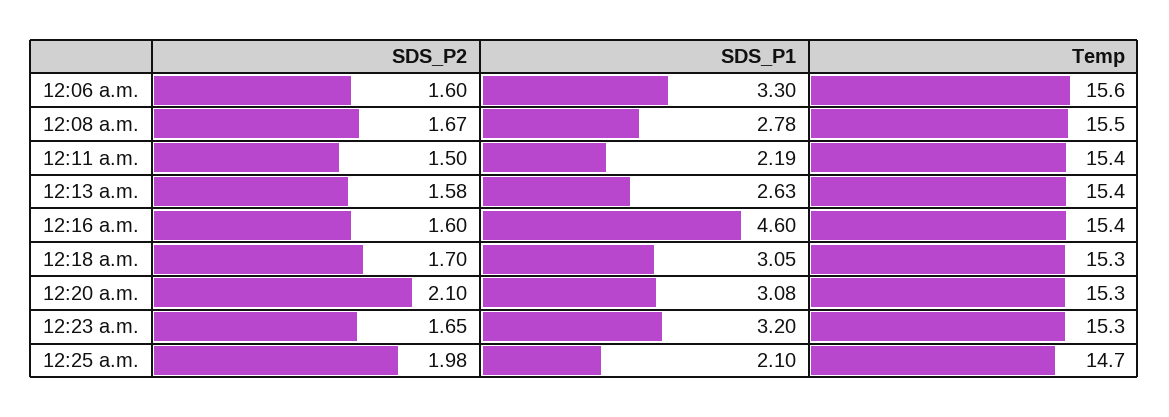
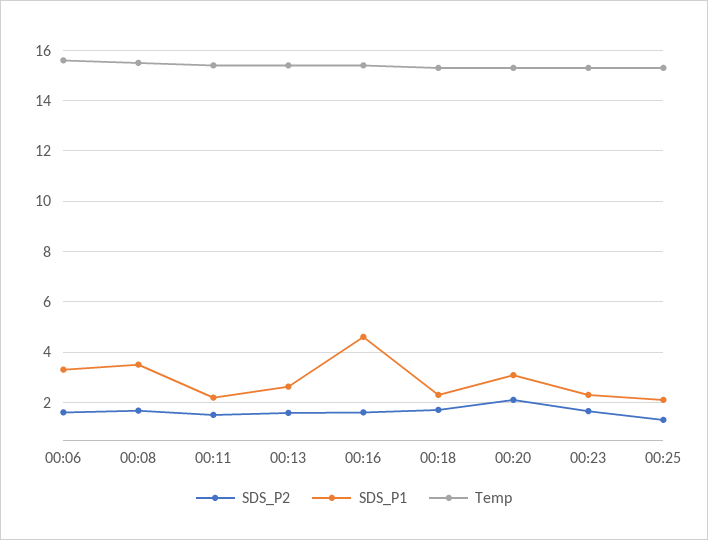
  {
    "SDS_P2": {
      "12:06 a.m.": 1.6,
      "12:08 a.m.": 1.67,
      "12:11 a.m.": 1.5,
      "12:13 a.m.": 1.58,
      "12:16 a.m.": 1.6,
      "12:18 a.m.": 1.7,
      "12:20 a.m.": 2.1,
      "12:23 a.m.": 1.65,
-     "12:25 a.m.": 1.98
+     "12:25 a.m.": 1.25
    },
    "SDS_P1": {
      "12:06 a.m.": 3.3,
-     "12:08 a.m.": 2.78,
+     "12:08 a.m.": 3.5,
      "12:11 a.m.": 2.19,
      "12:13 a.m.": 2.63,
      "12:16 a.m.": 4.6,
-     "12:18 a.m.": 3.05,
+     "12:18 a.m.": 2.25,
      "12:20 a.m.": 3.08,
-     "12:23 a.m.": 3.2,
+     "12:23 a.m.": 2.25,
      "12:25 a.m.": 2.1
    },
    "Temp": {
      "12:06 a.m.": 15.6,
      "12:08 a.m.": 15.5,
      "12:11 a.m.": 15.4,
      "12:13 a.m.": 15.4,
      "12:16 a.m.": 15.4,
      "12:18 a.m.": 15.3,
      "12:20 a.m.": 15.3,
      "12:23 a.m.": 15.3,
-     "12:25 a.m.": 14.7
+     "12:25 a.m.": 15.25
    }
  }

